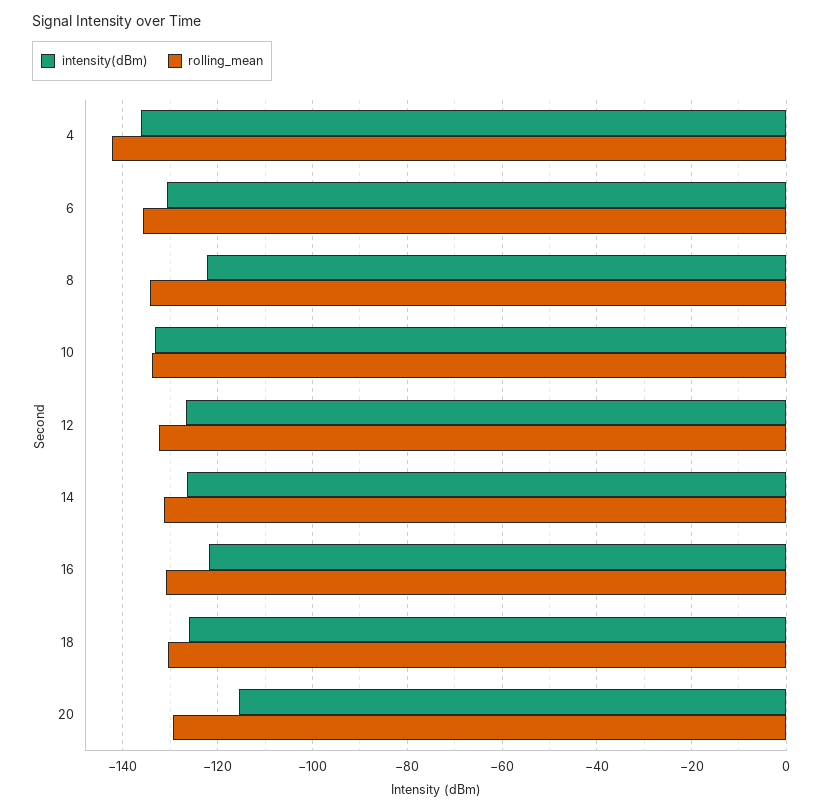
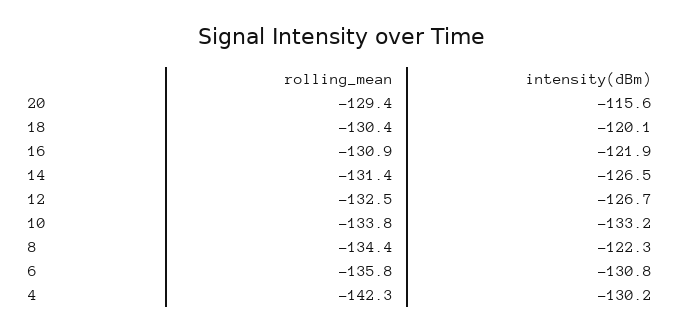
  {
    "intensity(dBm)": {
-     "4": -136,
+     "4": -130.2,
      "6": -130.8,
      "8": -122.3,
      "10": -133.2,
      "12": -126.7,
      "14": -126.5,
      "16": -121.9,
-     "18": -126,
+     "18": -120.1,
      "20": -115.6
    },
    "rolling_mean": {
      "4": -142.3,
      "6": -135.8,
      "8": -134.4,
      "10": -133.8,
      "12": -132.5,
      "14": -131.4,
      "16": -130.9,
      "18": -130.4,
      "20": -129.4
    }
  }

